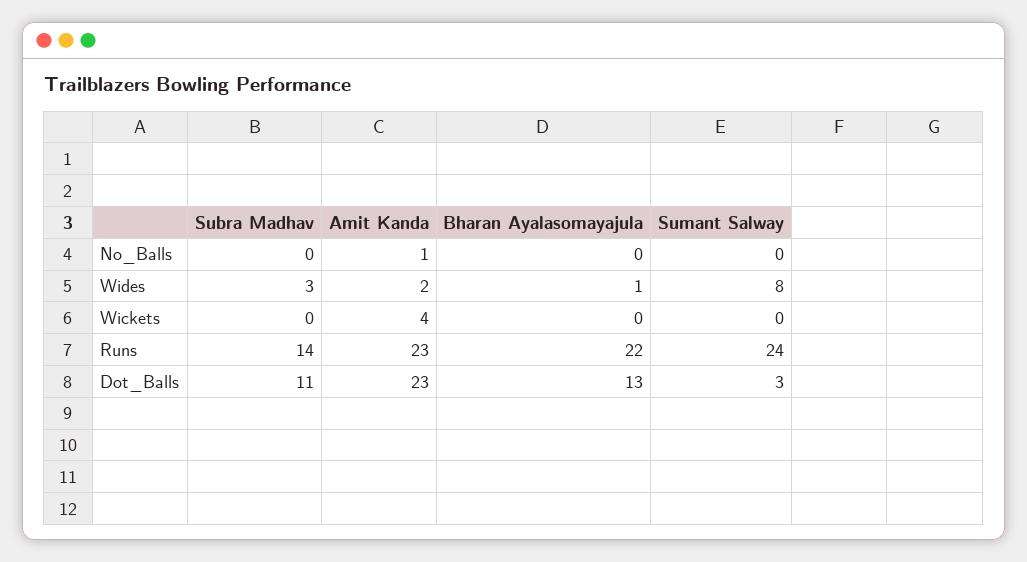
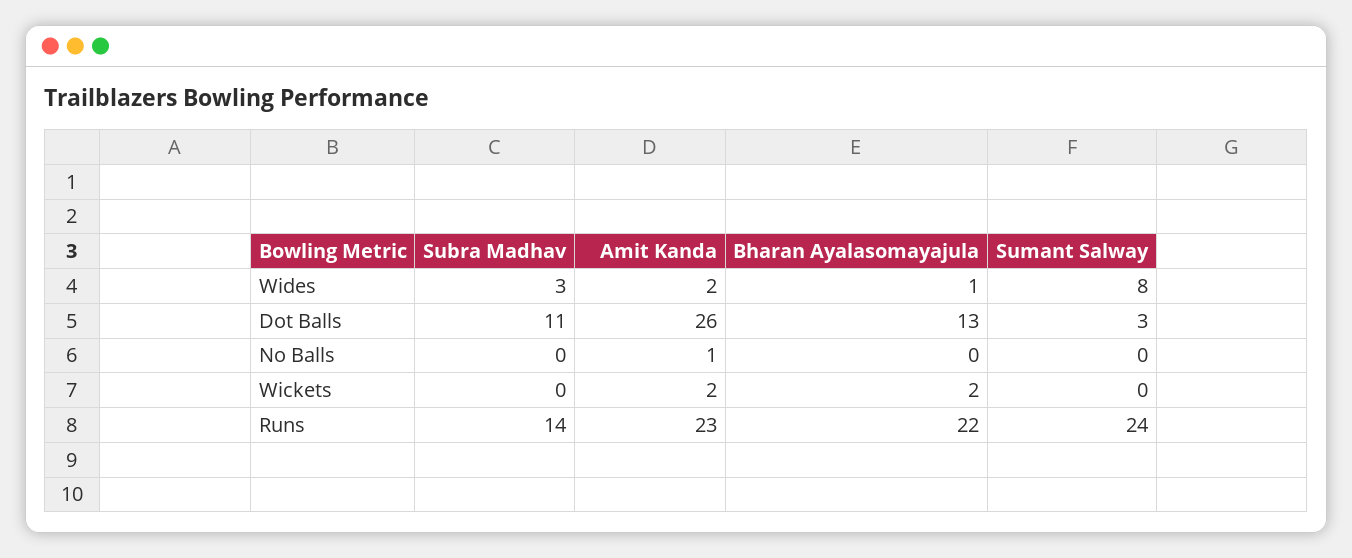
  {
    "Subra Madhav": {
      "No_Balls": 0,
      "Wides": 3,
      "Wickets": 0,
      "Runs": 14,
      "Dot_Balls": 11
    },
    "Amit Kanda": {
      "No_Balls": 1,
      "Wides": 2,
-     "Wickets": 4,
+     "Wickets": 2,
      "Runs": 23,
-     "Dot_Balls": 23
+     "Dot_Balls": 26
    },
    "Bharan Ayalasomayajula": {
      "No_Balls": 0,
      "Wides": 1,
-     "Wickets": 0,
+     "Wickets": 2,
      "Runs": 22,
      "Dot_Balls": 13
    },
    "Sumant Salway": {
      "No_Balls": 0,
      "Wides": 8,
      "Wickets": 0,
      "Runs": 24,
      "Dot_Balls": 3
    }
  }

